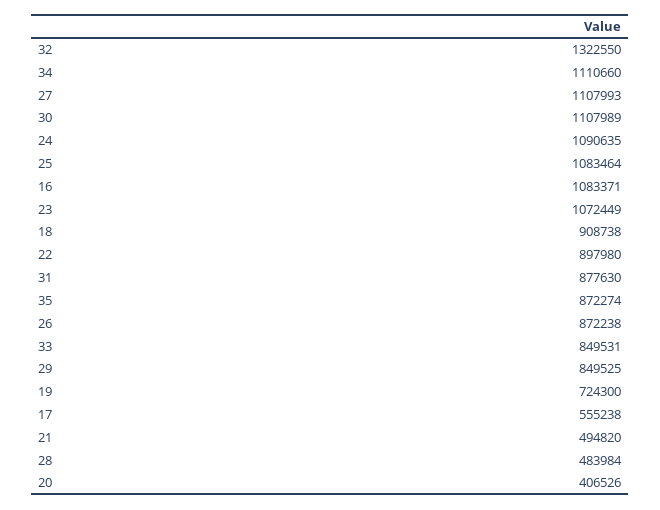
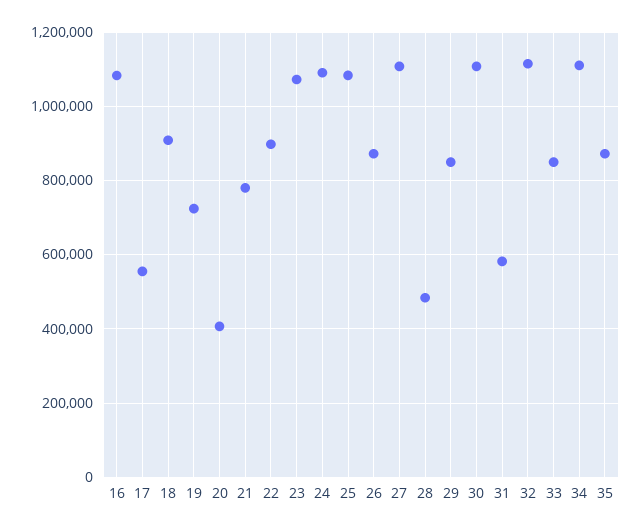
  {
-   "32": 1322550,
+   "32": 1120000,
    "34": 1110660,
    "27": 1107993,
    "30": 1107989,
    "24": 1090635,
    "25": 1083464,
    "16": 1083371,
    "23": 1072449,
    "18": 908738,
    "22": 897980,
-   "31": 877630,
+   "31": 580000,
    "35": 872274,
    "26": 872238,
    "33": 849531,
    "29": 849525,
    "19": 724300,
    "17": 555238,
-   "21": 494820,
+   "21": 780000,
    "28": 483984,
    "20": 406526
  }

